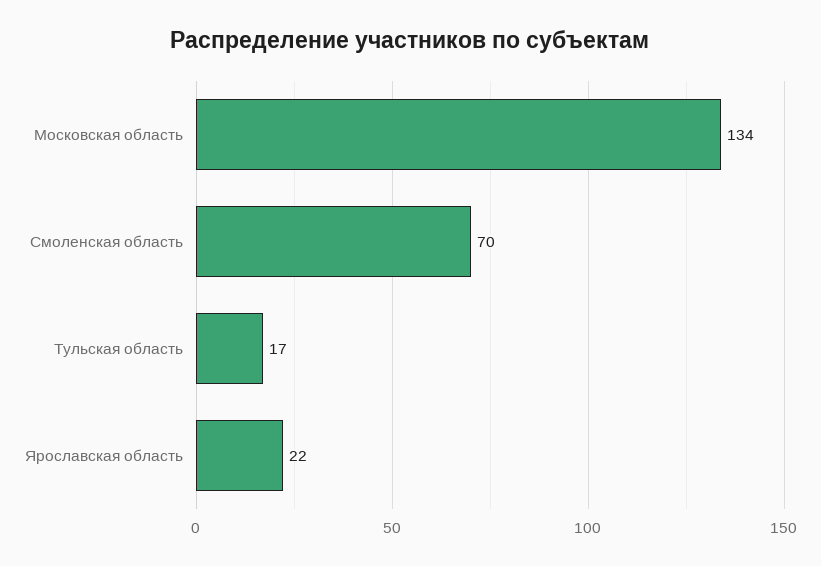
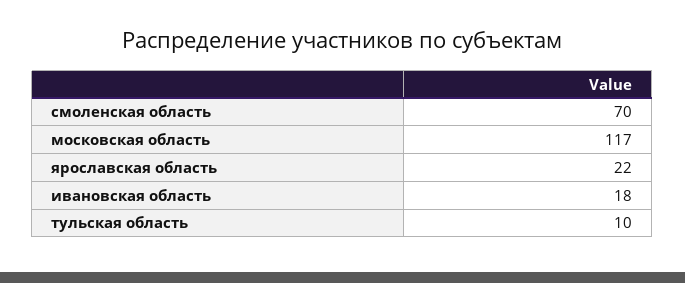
  {
-   "Московская область": 134,
+   "Московская область": 117,
    "Смоленская область": 70,
-   "Тульская область": 17,
+   "Тульская область": 10,
-   "Ярославская область": 22
+   "Ярославская область": 22,
+   "ивановская область": 18
  }

